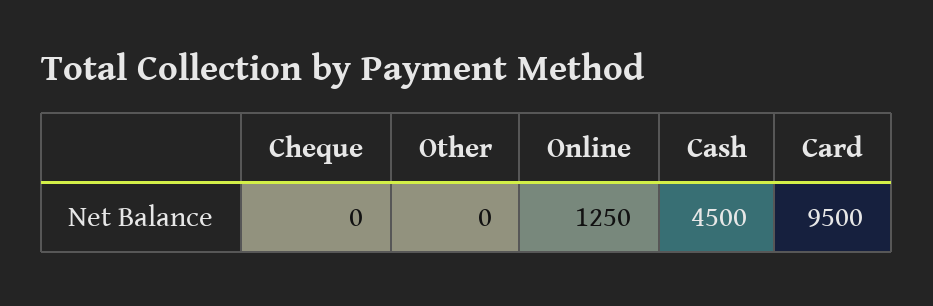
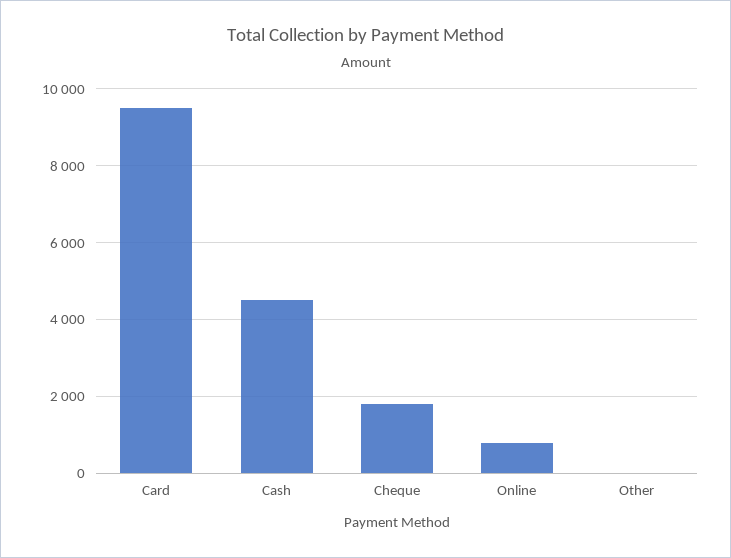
  {
-   "Cheque": 0,
+   "Cheque": 1800,
    "Other": 0,
-   "Online": 1250,
+   "Online": 800,
    "Cash": 4500,
    "Card": 9500
  }

